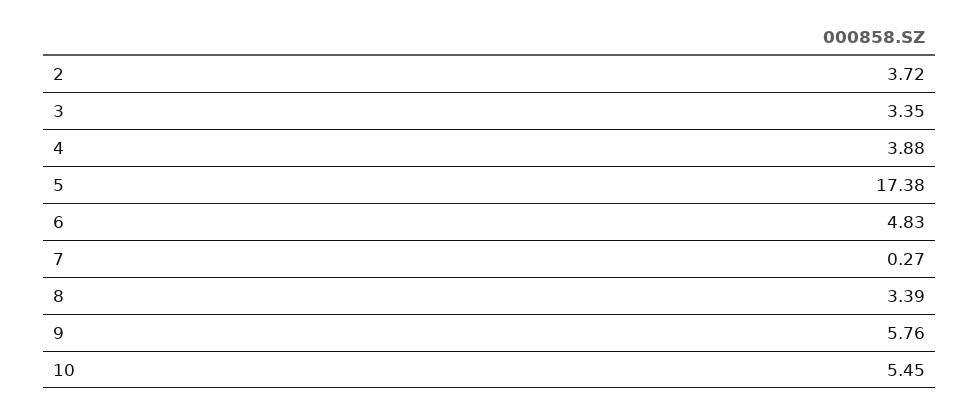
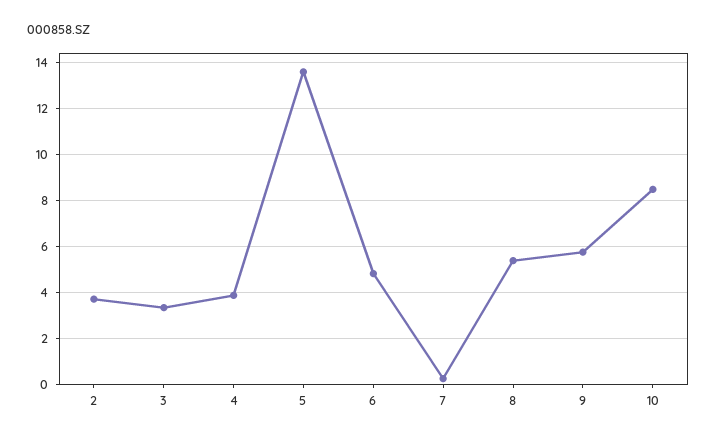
  {
    "2": 3.72,
    "3": 3.35,
    "4": 3.88,
-   "5": 17.38,
+   "5": 13.5,
    "6": 4.83,
    "7": 0.27,
-   "8": 3.39,
+   "8": 5.5,
    "9": 5.76,
-   "10": 5.45
+   "10": 8.5
  }

